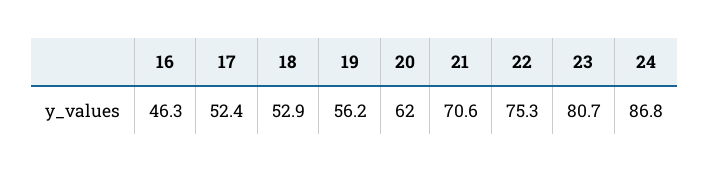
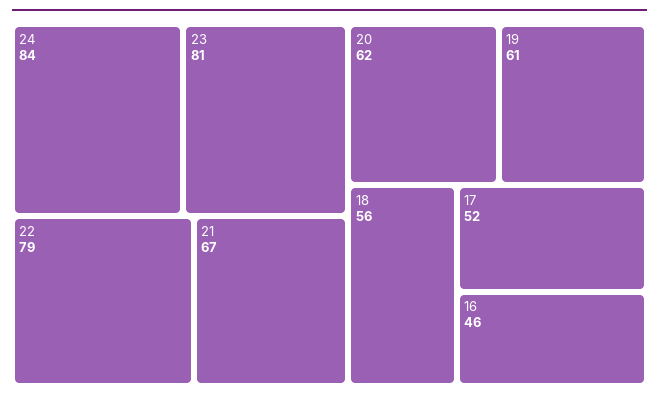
  {
    "16": 46.3,
    "17": 52.4,
-   "18": 52.9,
+   "18": 56,
-   "19": 56.2,
+   "19": 61,
    "20": 62,
-   "21": 70.6,
+   "21": 67,
-   "22": 75.3,
+   "22": 79,
    "23": 80.7,
-   "24": 86.8
+   "24": 84
  }

